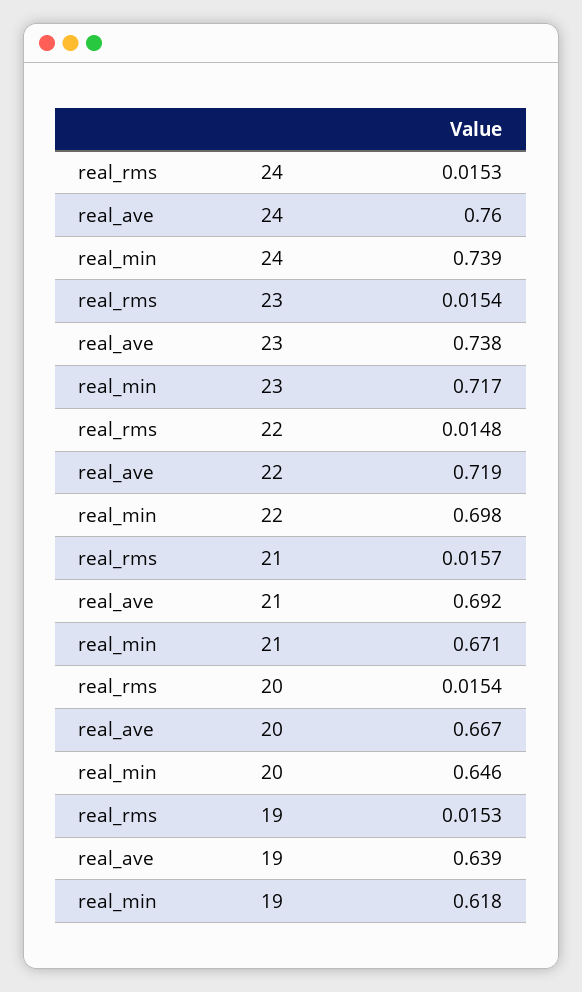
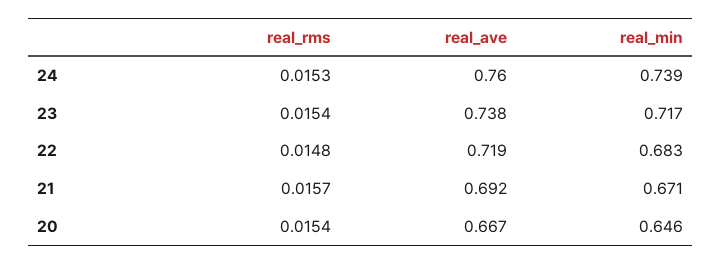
  {
    "real_rms": {
      "24": 0.0153,
      "23": 0.0154,
      "22": 0.0148,
      "21": 0.0157,
-     "20": 0.0154,
+     "20": 0.0154
-     "19": 0.0153
    },
    "real_ave": {
      "24": 0.76,
      "23": 0.738,
      "22": 0.719,
      "21": 0.692,
-     "20": 0.667,
+     "20": 0.667
-     "19": 0.639
    },
    "real_min": {
      "24": 0.739,
      "23": 0.717,
-     "22": 0.698,
+     "22": 0.683,
      "21": 0.671,
-     "20": 0.646,
+     "20": 0.646
-     "19": 0.618
    }
  }

